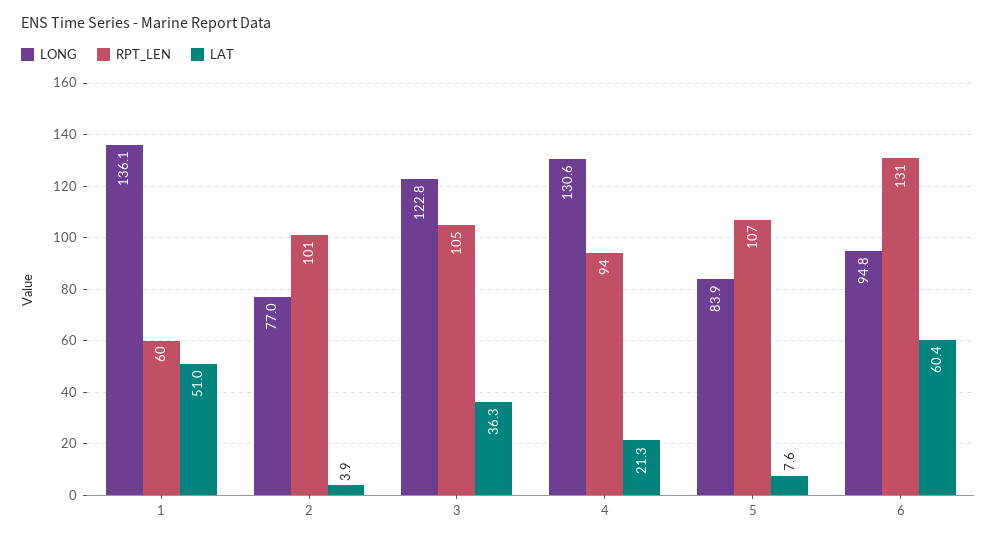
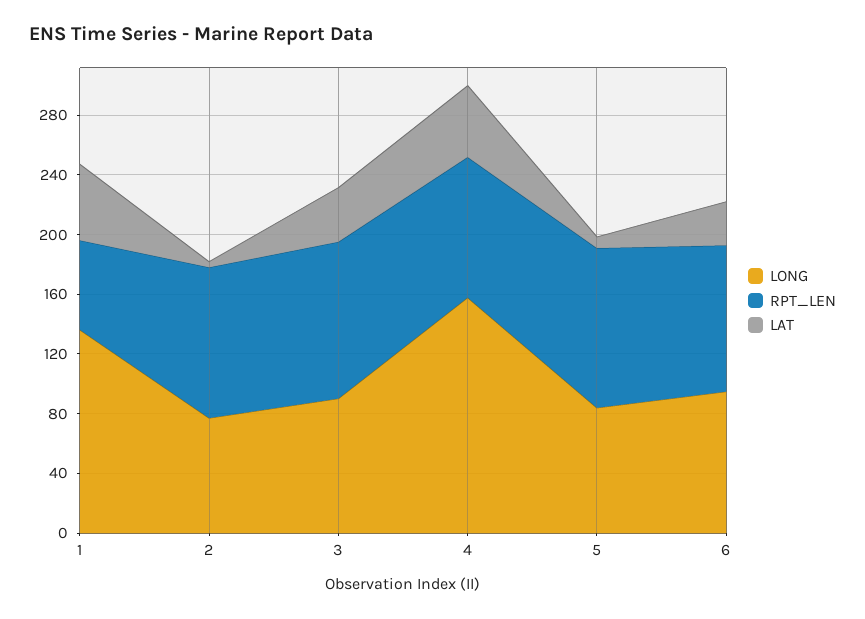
  {
    "LONG": {
      "1": 136.1,
      "2": 77,
-     "3": 122.8,
+     "3": 90,
-     "4": 130.6,
+     "4": 160,
      "5": 83.9,
      "6": 94.8
    },
    "RPT_LEN": {
      "1": 60,
      "2": 101,
      "3": 105,
      "4": 94,
      "5": 107,
-     "6": 131
+     "6": 100
    },
    "LAT": {
      "1": 51,
      "2": 3.9,
      "3": 36.3,
-     "4": 21.3,
+     "4": 50,
      "5": 7.6,
-     "6": 60.4
+     "6": 30
    }
  }

